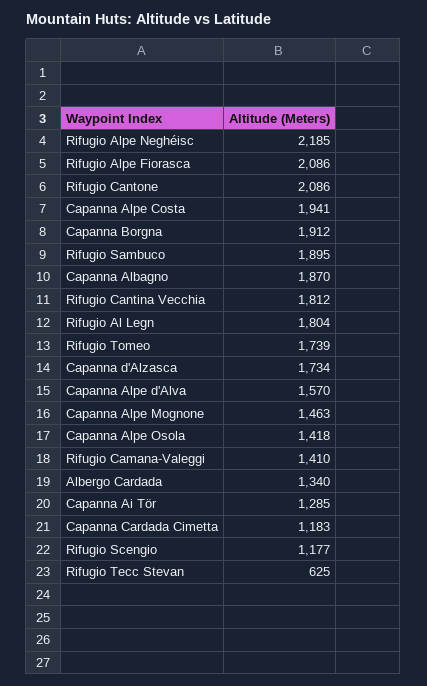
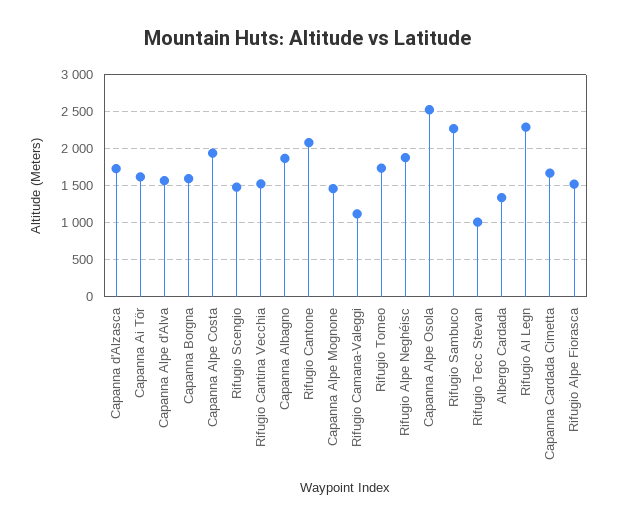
  {
-   "Rifugio Alpe Neghéisc": 2185,
+   "Rifugio Alpe Neghéisc": 1900,
-   "Rifugio Alpe Fiorasca": 2086,
+   "Rifugio Alpe Fiorasca": 1500,
    "Rifugio Cantone": 2086,
    "Capanna Alpe Costa": 1941,
-   "Capanna Borgna": 1912,
+   "Capanna Borgna": 1600,
-   "Rifugio Sambuco": 1895,
+   "Rifugio Sambuco": 2300,
    "Capanna Albagno": 1870,
-   "Rifugio Cantina Vecchia": 1812,
+   "Rifugio Cantina Vecchia": 1500,
-   "Rifugio Al Legn": 1804,
+   "Rifugio Al Legn": 2300,
    "Rifugio Tomeo": 1739,
    "Capanna d'Alzasca": 1734,
    "Capanna Alpe d'Alva": 1570,
    "Capanna Alpe Mognone": 1463,
-   "Capanna Alpe Osola": 1418,
+   "Capanna Alpe Osola": 2500,
-   "Rifugio Camana-Valeggi": 1410,
+   "Rifugio Camana-Valeggi": 1100,
    "Albergo Cardada": 1340,
-   "Capanna Ai Tör": 1285,
+   "Capanna Ai Tör": 1600,
-   "Capanna Cardada Cimetta": 1183,
+   "Capanna Cardada Cimetta": 1700,
-   "Rifugio Scengio": 1177,
+   "Rifugio Scengio": 1500,
-   "Rifugio Tecc Stevan": 625
+   "Rifugio Tecc Stevan": 1000
  }

